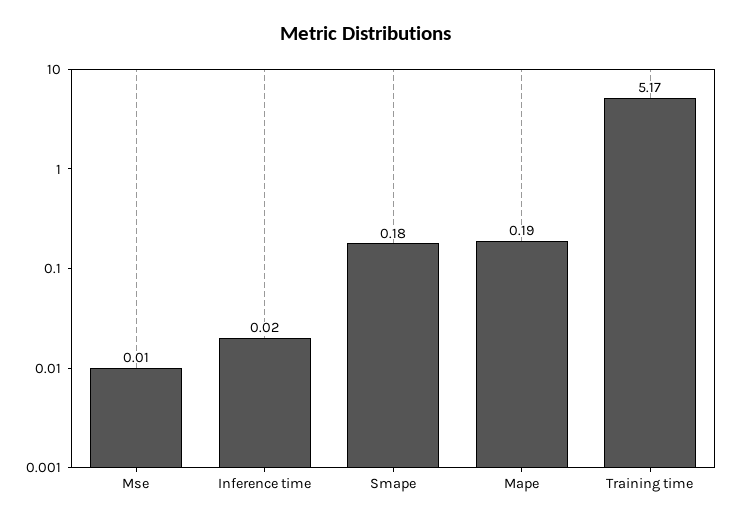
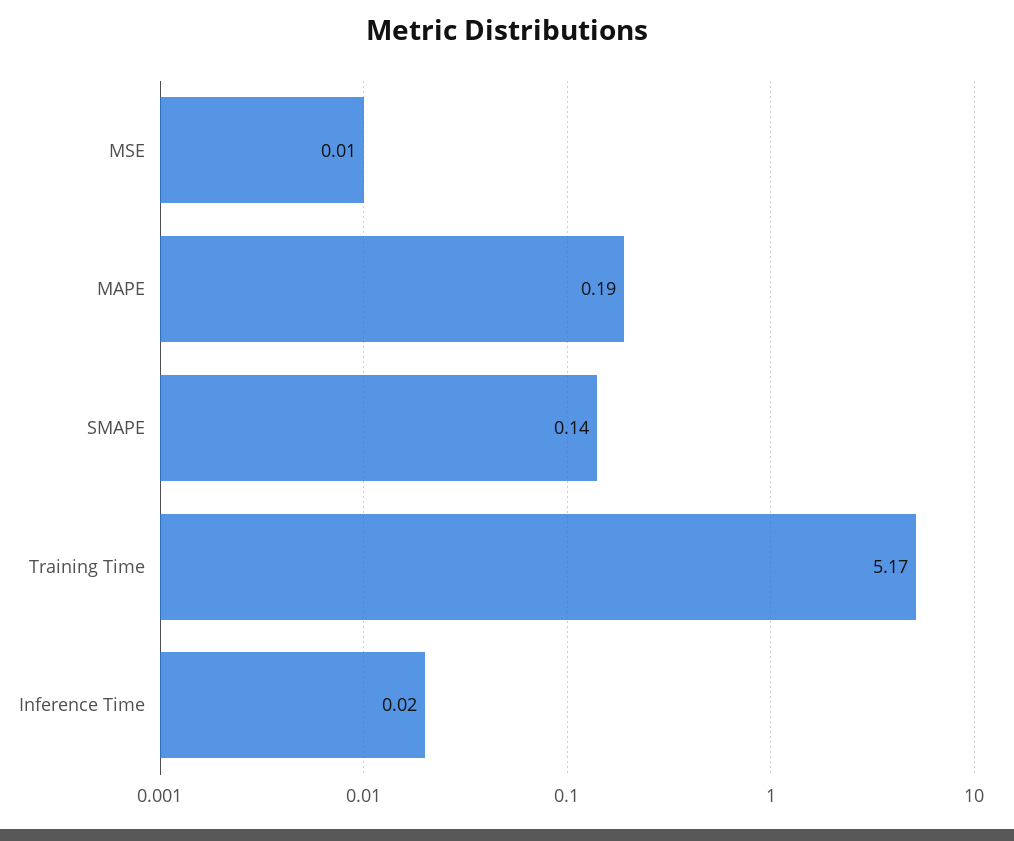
  {
    "Mse": 0.01,
    "Inference time": 0.02,
-   "Smape": 0.18,
+   "Smape": 0.14,
    "Mape": 0.19,
    "Training time": 5.17
  }

